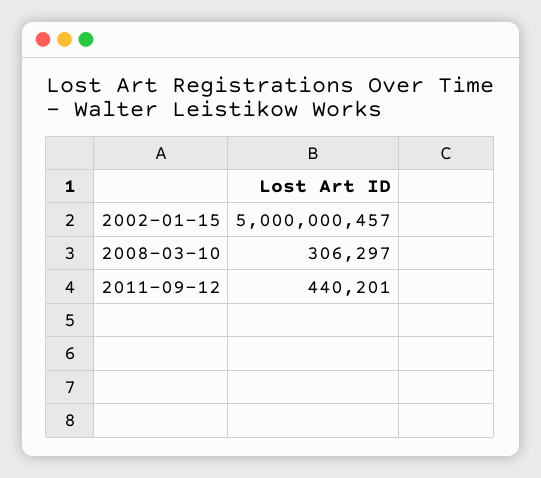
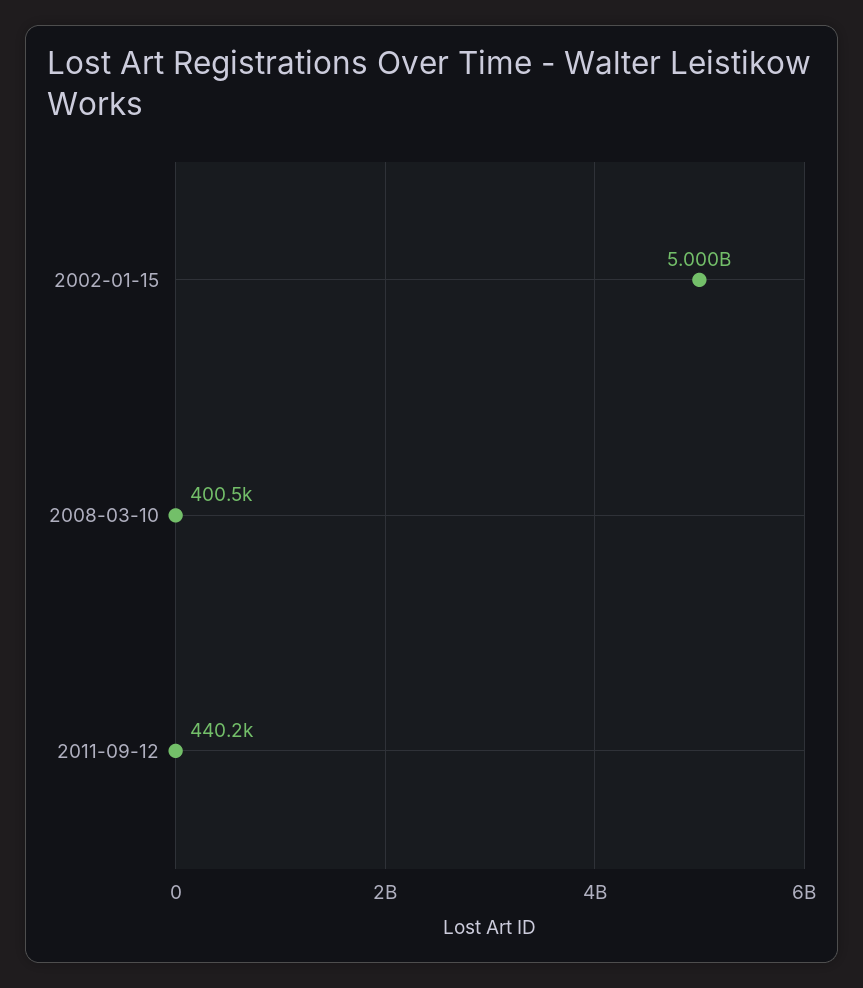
  {
    "2002-01-15": 5000000457,
-   "2008-03-10": 306297,
+   "2008-03-10": 400500,
    "2011-09-12": 440201
  }

